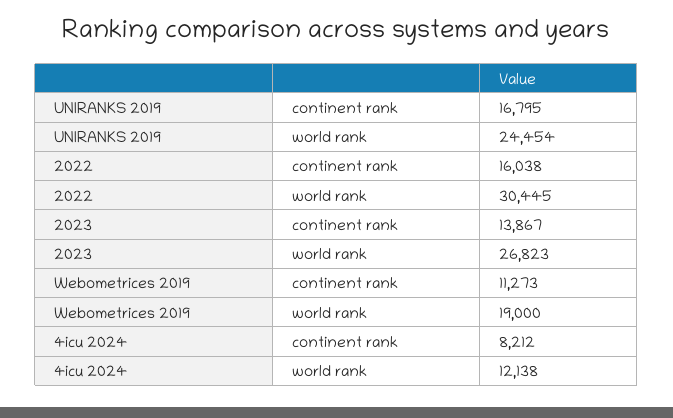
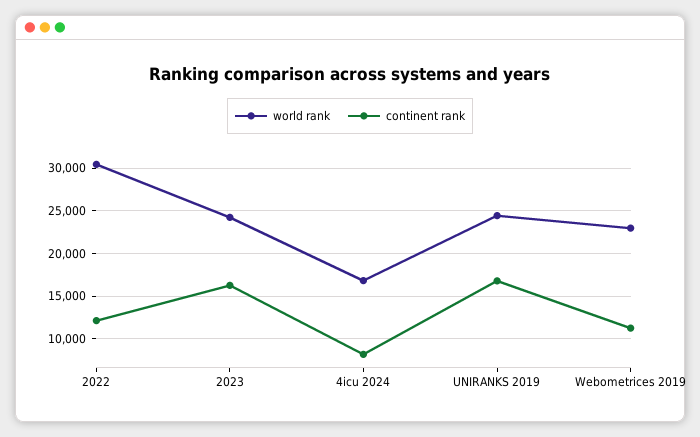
  {
    "continent rank": {
      "UNIRANKS 2019": 16795,
-     "2022": 16038,
+     "2022": 12000,
-     "2023": 13867,
+     "2023": 16000,
      "Webometrices 2019": 11273,
      "4icu 2024": 8212
    },
    "world rank": {
      "UNIRANKS 2019": 24454,
      "2022": 30445,
-     "2023": 26823,
+     "2023": 24000,
-     "Webometrices 2019": 19000,
+     "Webometrices 2019": 23000,
-     "4icu 2024": 12138
+     "4icu 2024": 17000
    }
  }

